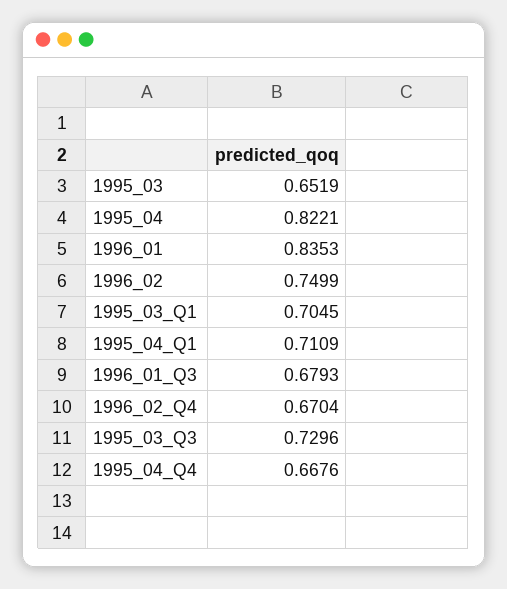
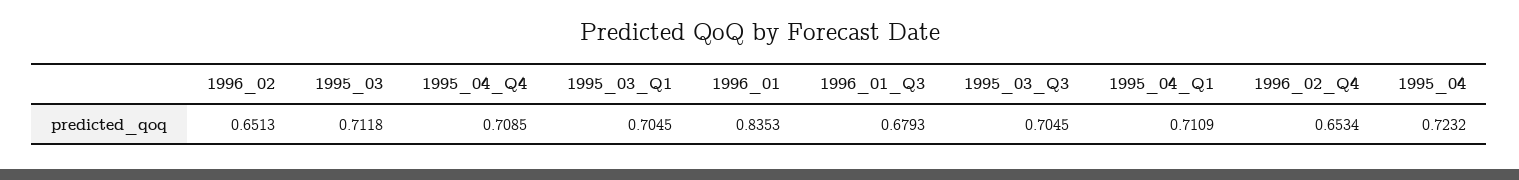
  {
-   "1995_03": 0.6519,
+   "1995_03": 0.7118,
-   "1995_04": 0.8221,
+   "1995_04": 0.7232,
    "1996_01": 0.8353,
-   "1996_02": 0.7499,
+   "1996_02": 0.6513,
    "1995_03_Q1": 0.7045,
    "1995_04_Q1": 0.7109,
    "1996_01_Q3": 0.6793,
-   "1996_02_Q4": 0.6704,
+   "1996_02_Q4": 0.6534,
-   "1995_03_Q3": 0.7296,
+   "1995_03_Q3": 0.7045,
-   "1995_04_Q4": 0.6676
+   "1995_04_Q4": 0.7085
  }

